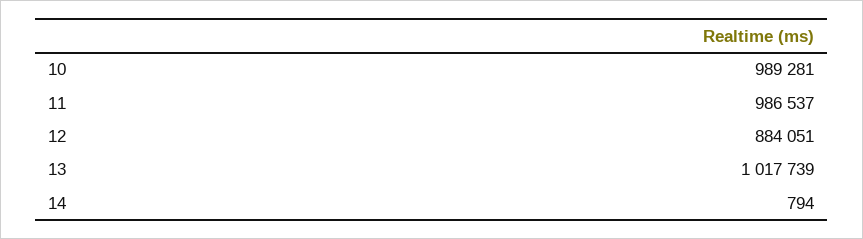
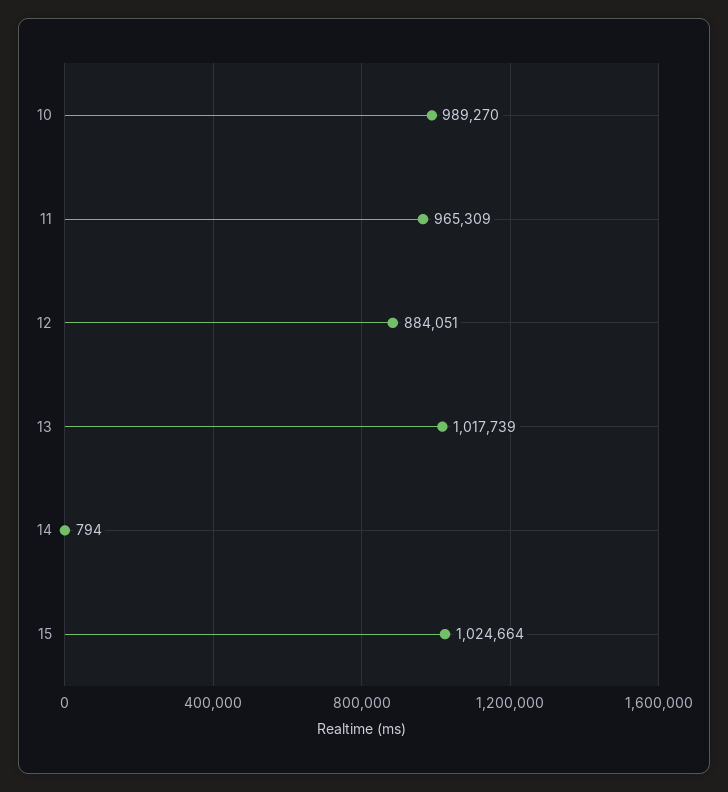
  {
-   "10": 989281,
+   "10": 989270,
-   "11": 986537,
+   "11": 965309,
    "12": 884051,
    "13": 1017739,
-   "14": 794
+   "14": 794,
+   "15": 1024664
  }

